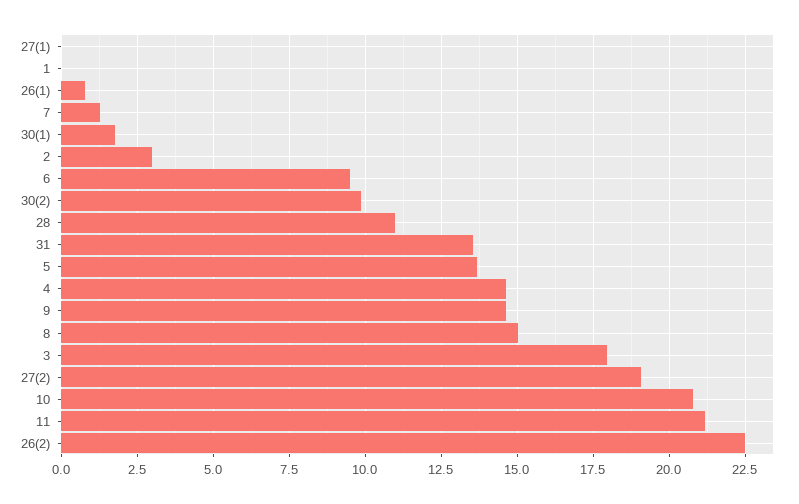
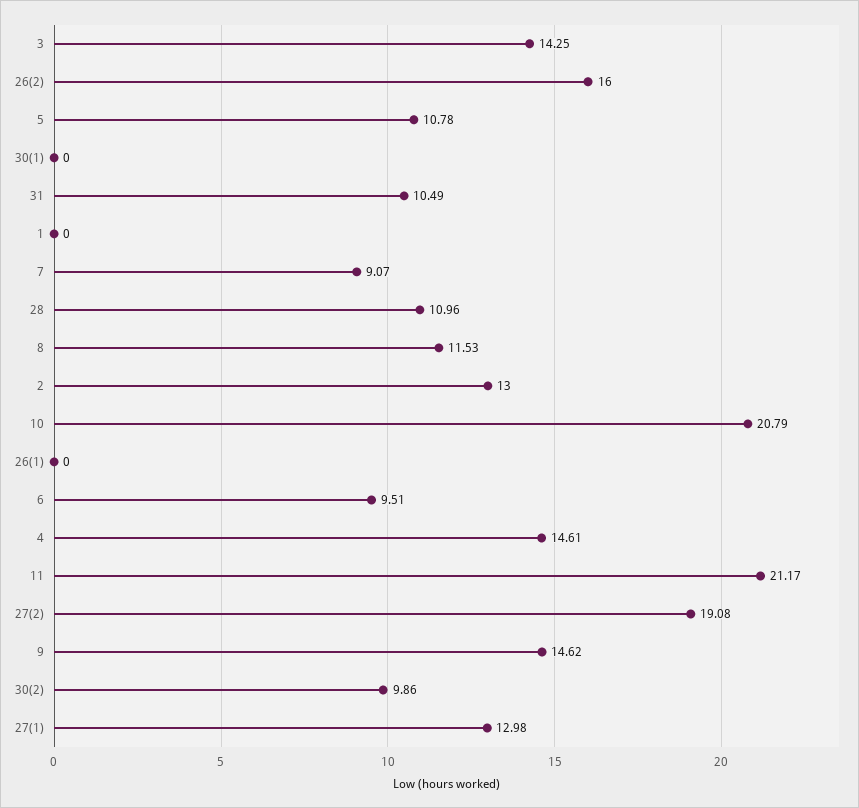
  {
-   "27(1)": 0,
+   "27(1)": 12.98,
    "1": 0,
-   "26(1)": 0.75,
+   "26(1)": 0,
-   "7": 1.25,
+   "7": 9.07,
-   "30(1)": 1.75,
+   "30(1)": 0,
-   "2": 3,
+   "2": 13,
    "6": 9.51,
    "30(2)": 9.86,
    "28": 10.96,
-   "31": 13.5,
+   "31": 10.49,
-   "5": 13.75,
+   "5": 10.78,
    "4": 14.61,
    "9": 14.62,
-   "8": 15,
+   "8": 11.53,
-   "3": 18,
+   "3": 14.25,
    "27(2)": 19.08,
    "10": 20.79,
    "11": 21.17,
-   "26(2)": 22.5
+   "26(2)": 16
  }

